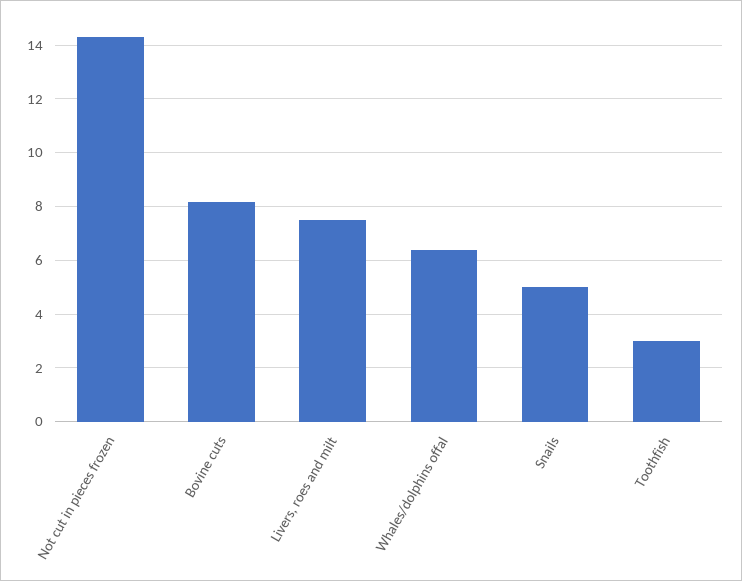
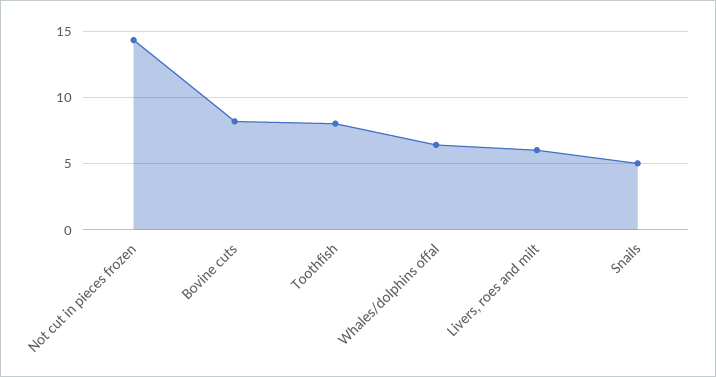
  {
    "Not cut in pieces frozen": 14.25,
    "Bovine cuts": 8.25,
-   "Livers, roes and milt": 7.5,
+   "Livers, roes and milt": 6,
    "Whales/dolphins offal": 6.5,
    "Snails": 5,
-   "Toothfish": 3
+   "Toothfish": 8
  }

